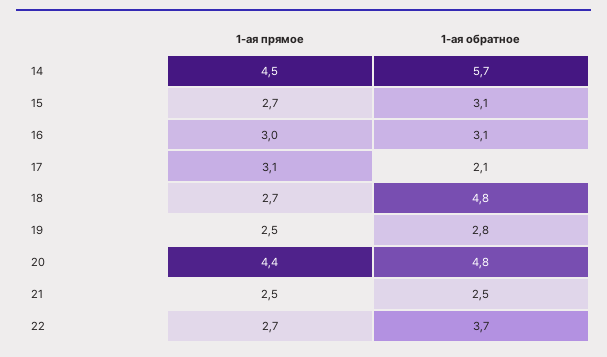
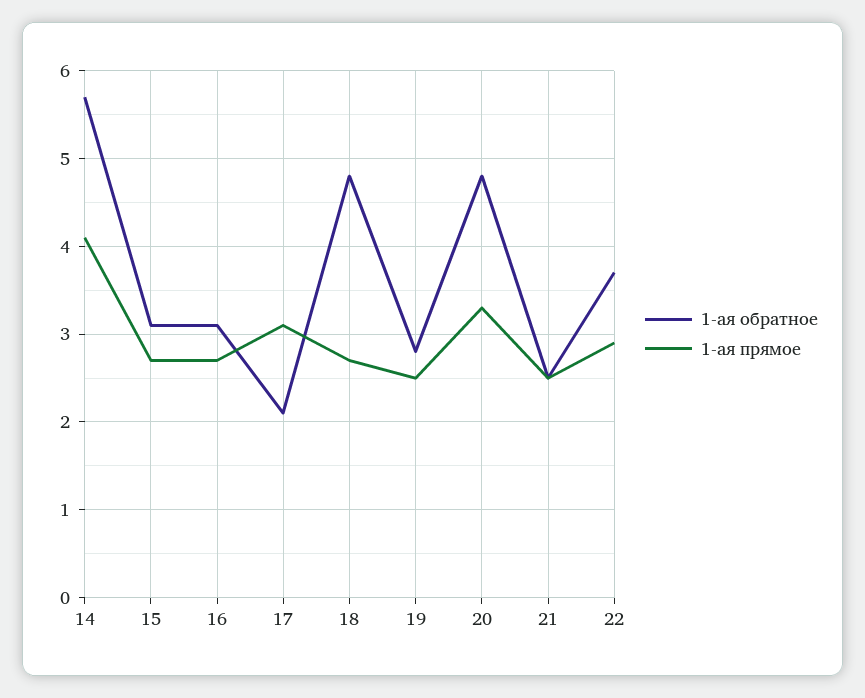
  {
    "1-ая прямое": {
-     "14": 4.5,
+     "14": 4.1,
      "15": 2.7,
-     "16": 3,
+     "16": 2.7,
      "17": 3.1,
      "18": 2.7,
      "19": 2.5,
-     "20": 4.4,
+     "20": 3.3,
      "21": 2.5,
-     "22": 2.7
+     "22": 2.9
    },
    "1-ая обратное": {
      "14": 5.7,
      "15": 3.1,
      "16": 3.1,
      "17": 2.1,
      "18": 4.8,
      "19": 2.8,
      "20": 4.8,
      "21": 2.5,
      "22": 3.7
    }
  }

